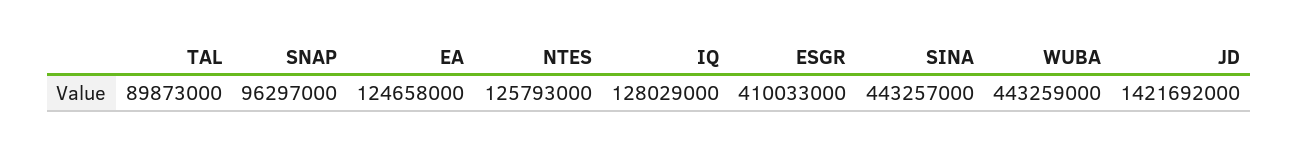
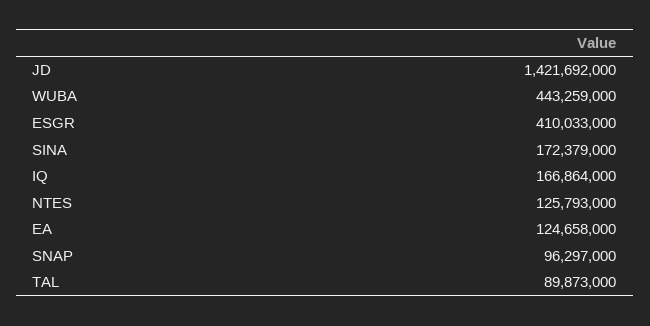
  {
    "TAL": 89873000,
    "SNAP": 96297000,
    "EA": 124658000,
    "NTES": 125793000,
-   "IQ": 128029000,
+   "IQ": 166864000,
    "ESGR": 410033000,
-   "SINA": 443257000,
+   "SINA": 172379000,
    "WUBA": 443259000,
    "JD": 1421692000
  }

